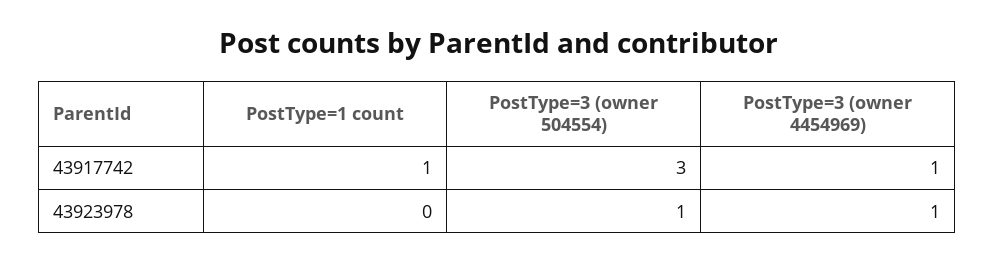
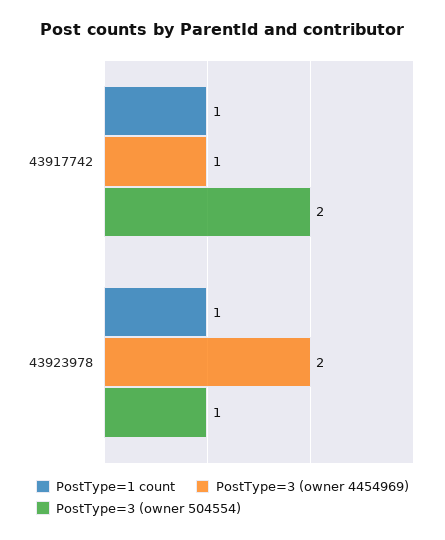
  {
    "PostType=1 count": {
      "43917742": 1,
-     "43923978": 0
+     "43923978": 1
    },
    "PostType=3 (owner 504554)": {
-     "43917742": 3,
+     "43917742": 2,
      "43923978": 1
    },
    "PostType=3 (owner 4454969)": {
      "43917742": 1,
-     "43923978": 1
+     "43923978": 2
    }
  }

